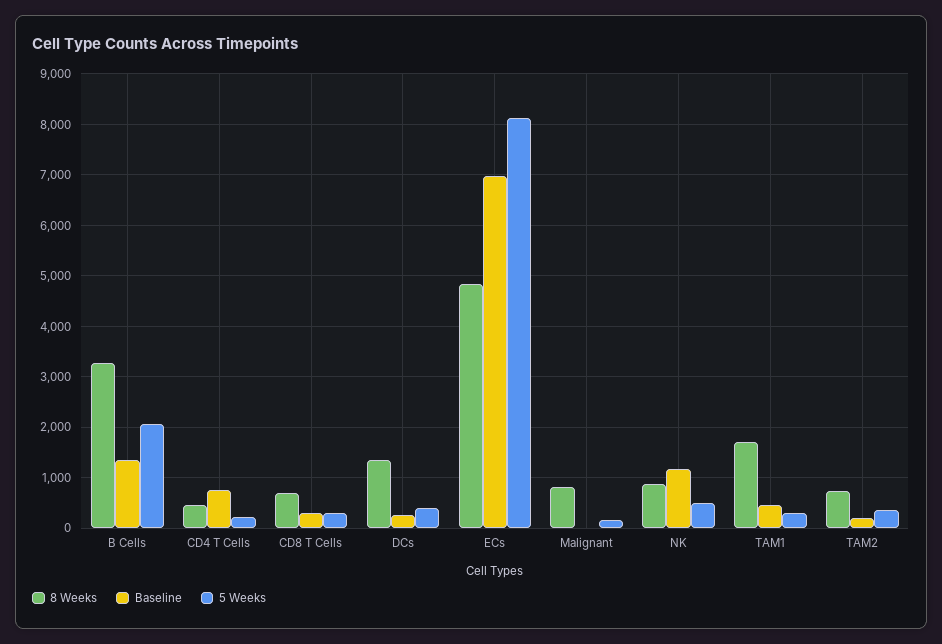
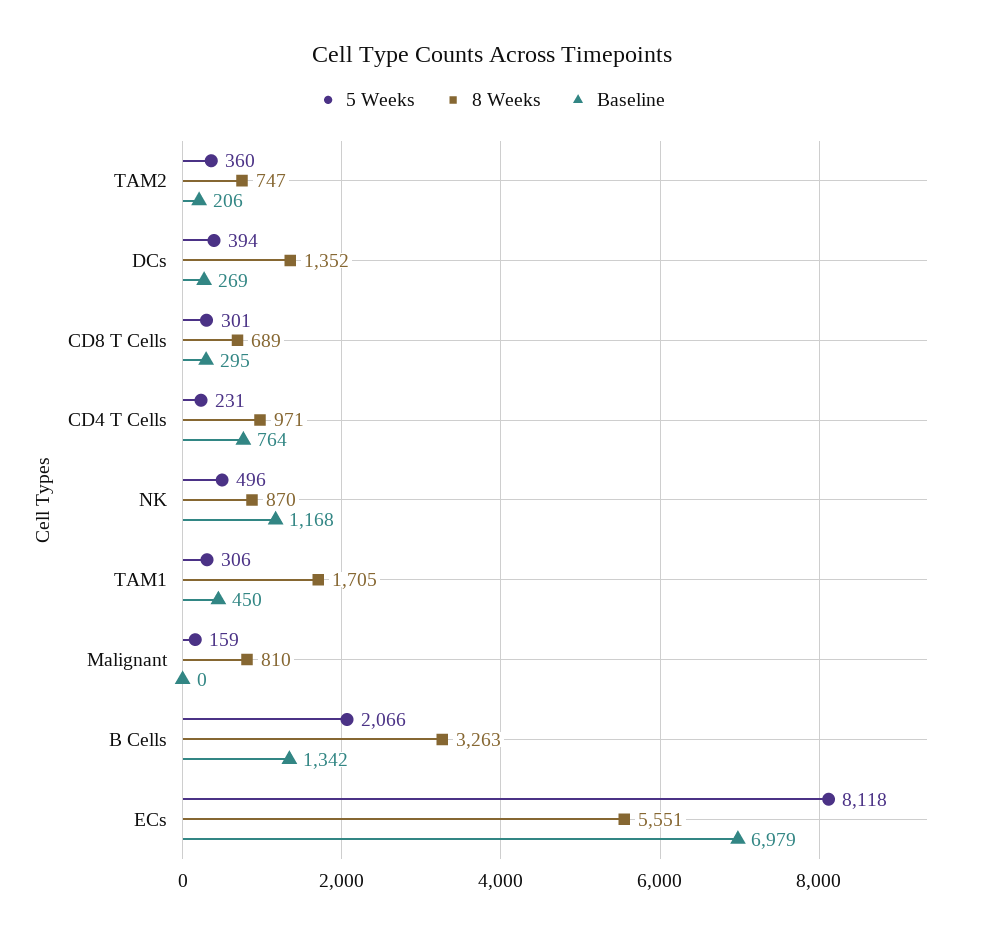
  {
    "8 Weeks": {
      "B Cells": 3263,
-     "CD4 T Cells": 400,
+     "CD4 T Cells": 971,
      "CD8 T Cells": 689,
      "DCs": 1352,
-     "ECs": 4800,
+     "ECs": 5551,
      "Malignant": 810,
      "NK": 870,
      "TAM1": 1705,
      "TAM2": 747
    },
    "Baseline": {
      "B Cells": 1342,
      "CD4 T Cells": 764,
      "CD8 T Cells": 295,
      "DCs": 269,
      "ECs": 6979,
      "Malignant": 0,
      "NK": 1168,
      "TAM1": 450,
      "TAM2": 206
    },
    "5 Weeks": {
      "B Cells": 2066,
      "CD4 T Cells": 231,
      "CD8 T Cells": 301,
      "DCs": 394,
      "ECs": 8118,
      "Malignant": 159,
      "NK": 496,
      "TAM1": 306,
      "TAM2": 360
    }
  }

